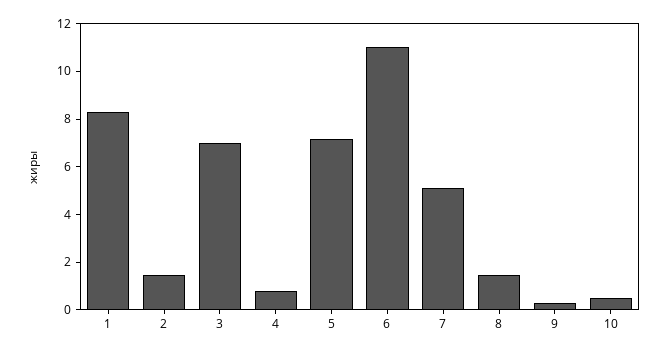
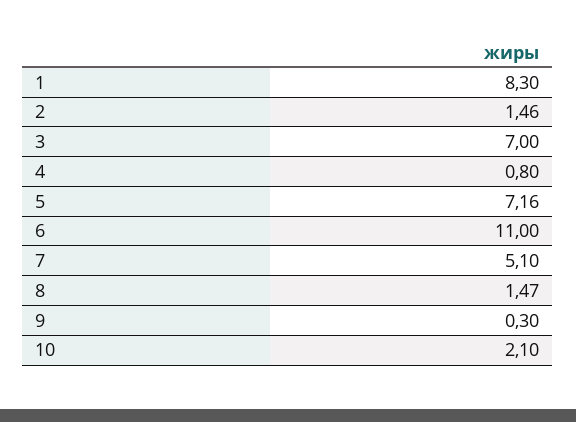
  {
    "1": 8.3,
    "2": 1.46,
    "3": 7,
    "4": 0.8,
    "5": 7.16,
    "6": 11,
    "7": 5.1,
    "8": 1.47,
    "9": 0.3,
-   "10": 0.5
+   "10": 2.1
  }

